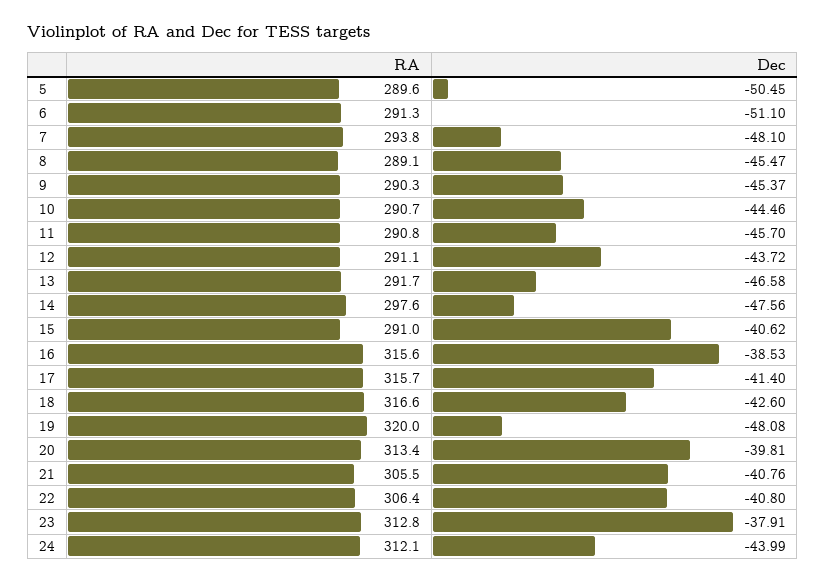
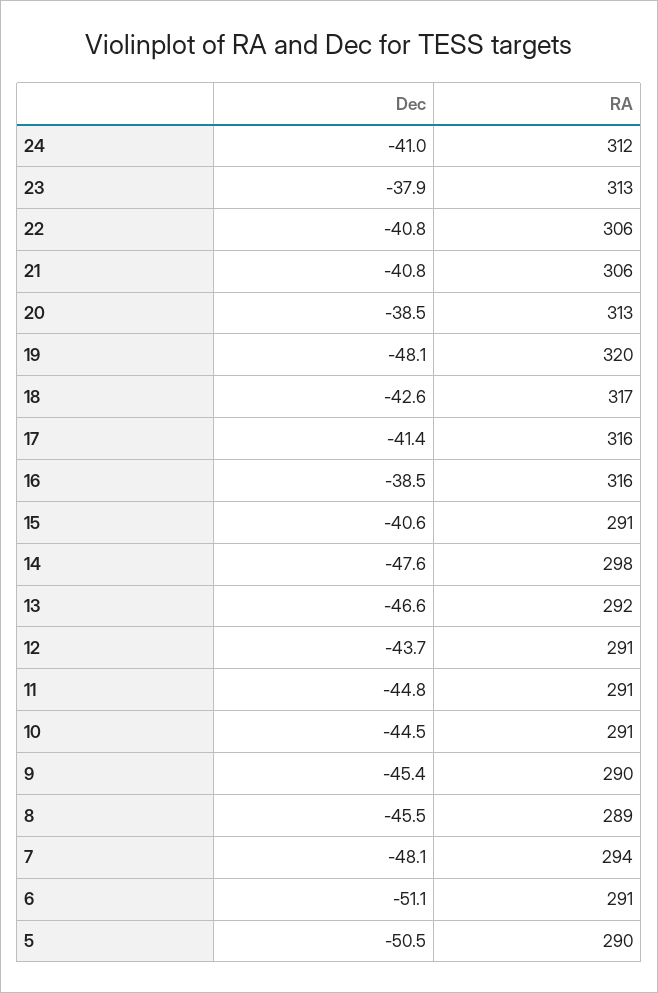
  {
    "RA": {
      "5": 289.6,
      "6": 291.3,
      "7": 293.8,
      "8": 289.1,
      "9": 290.3,
      "10": 290.7,
      "11": 290.8,
      "12": 291.1,
      "13": 291.7,
      "14": 297.6,
      "15": 291,
      "16": 315.6,
      "17": 315.7,
      "18": 316.6,
      "19": 320,
      "20": 313.4,
      "21": 305.5,
      "22": 306.4,
      "23": 312.8,
      "24": 312.1
    },
    "Dec": {
      "5": -50.45,
      "6": -51.1,
      "7": -48.1,
      "8": -45.47,
      "9": -45.37,
      "10": -44.46,
-     "11": -45.7,
+     "11": -44.8,
      "12": -43.72,
      "13": -46.58,
      "14": -47.56,
      "15": -40.62,
      "16": -38.53,
      "17": -41.4,
      "18": -42.6,
      "19": -48.08,
-     "20": -39.81,
+     "20": -38.5,
      "21": -40.76,
      "22": -40.8,
      "23": -37.91,
-     "24": -43.99
+     "24": -41
    }
  }

